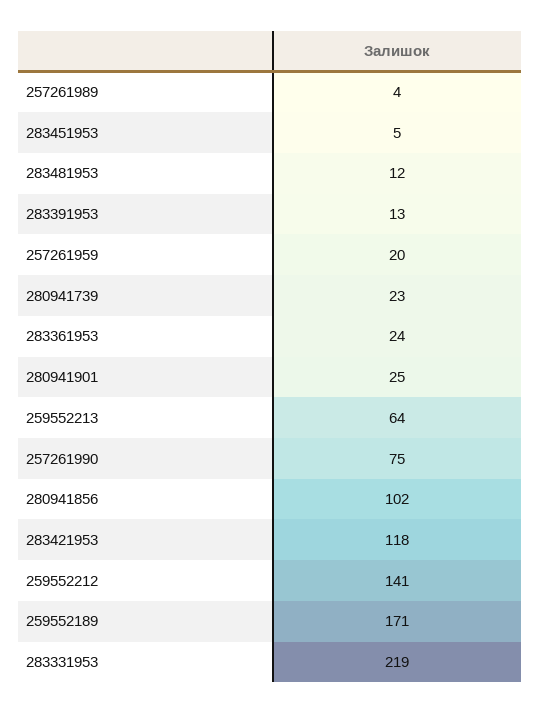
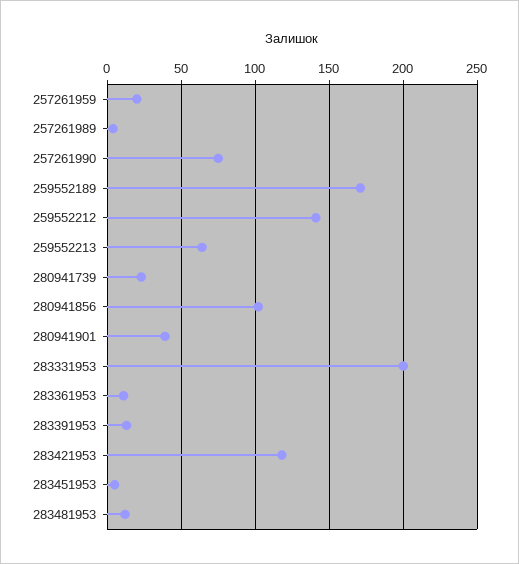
  {
    "257261989": 4,
    "283451953": 5,
    "283481953": 12,
    "283391953": 13,
    "257261959": 20,
    "280941739": 23,
-   "283361953": 24,
+   "283361953": 10,
-   "280941901": 25,
+   "280941901": 40,
    "259552213": 64,
    "257261990": 75,
    "280941856": 102,
    "283421953": 118,
    "259552212": 141,
    "259552189": 171,
-   "283331953": 219
+   "283331953": 200
  }

